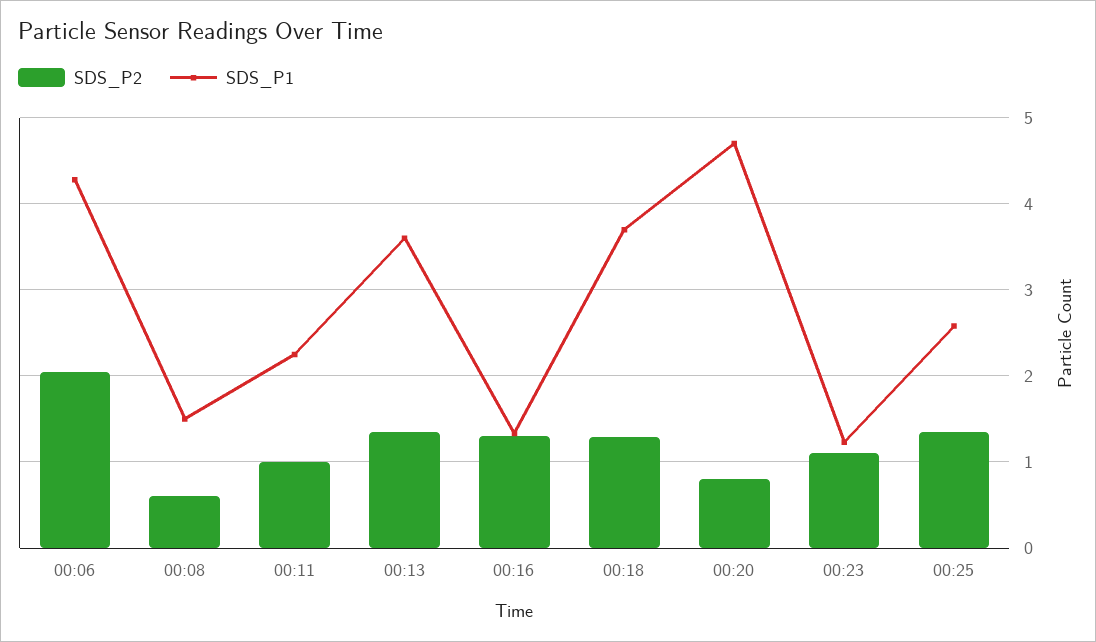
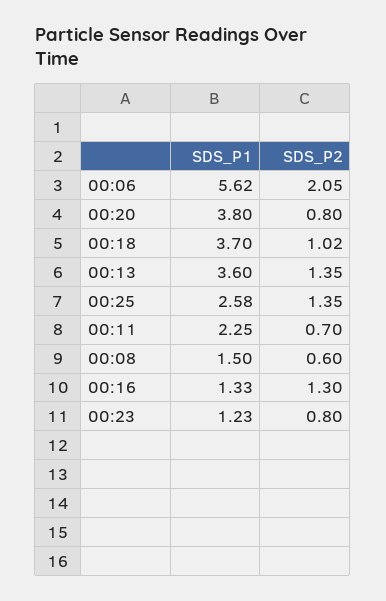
  {
    "SDS_P2": {
      "00:06": 2.05,
      "00:08": 0.6,
-     "00:11": 1,
+     "00:11": 0.7,
      "00:13": 1.35,
      "00:16": 1.3,
-     "00:18": 1.3,
+     "00:18": 1.02,
      "00:20": 0.8,
-     "00:23": 1.1,
+     "00:23": 0.8,
      "00:25": 1.35
    },
    "SDS_P1": {
-     "00:06": 4.3,
+     "00:06": 5.62,
      "00:08": 1.5,
      "00:11": 2.25,
      "00:13": 3.6,
      "00:16": 1.33,
      "00:18": 3.7,
-     "00:20": 4.7,
+     "00:20": 3.8,
      "00:23": 1.23,
      "00:25": 2.58
    }
  }

